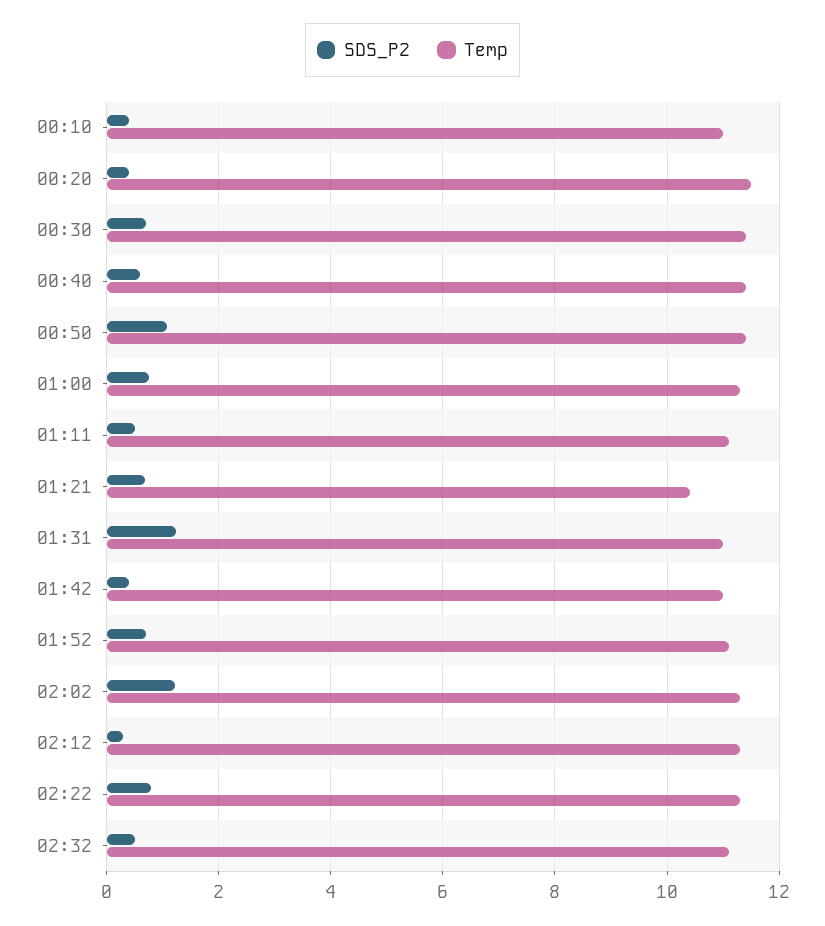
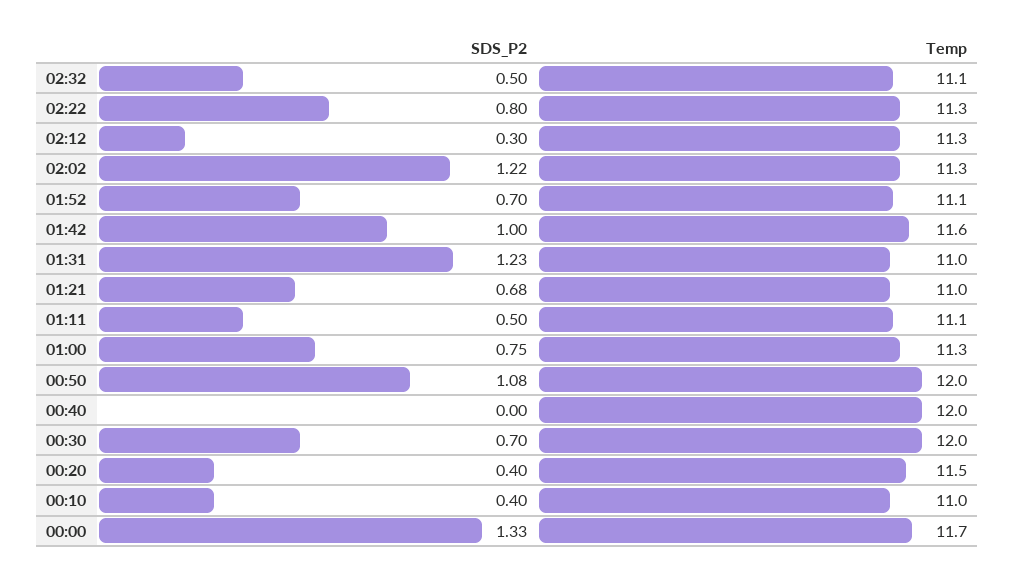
  {
    "SDS_P2": {
      "00:10": 0.4,
      "00:20": 0.4,
      "00:30": 0.7,
-     "00:40": 0.6,
+     "00:40": 0,
      "00:50": 1.08,
      "01:00": 0.75,
      "01:11": 0.5,
      "01:21": 0.68,
      "01:31": 1.23,
-     "01:42": 0.4,
+     "01:42": 1,
      "01:52": 0.7,
      "02:02": 1.22,
      "02:12": 0.3,
      "02:22": 0.8,
-     "02:32": 0.5
+     "02:32": 0.5,
+     "00:00": 1.33
    },
    "Temp": {
      "00:10": 11,
      "00:20": 11.5,
-     "00:30": 11.4,
+     "00:30": 12,
-     "00:40": 11.4,
+     "00:40": 12,
-     "00:50": 11.4,
+     "00:50": 12,
      "01:00": 11.3,
      "01:11": 11.1,
-     "01:21": 10.4,
+     "01:21": 11,
      "01:31": 11,
-     "01:42": 11,
+     "01:42": 11.6,
      "01:52": 11.1,
      "02:02": 11.3,
      "02:12": 11.3,
      "02:22": 11.3,
-     "02:32": 11.1
+     "02:32": 11.1,
+     "00:00": 11.7
    }
  }

